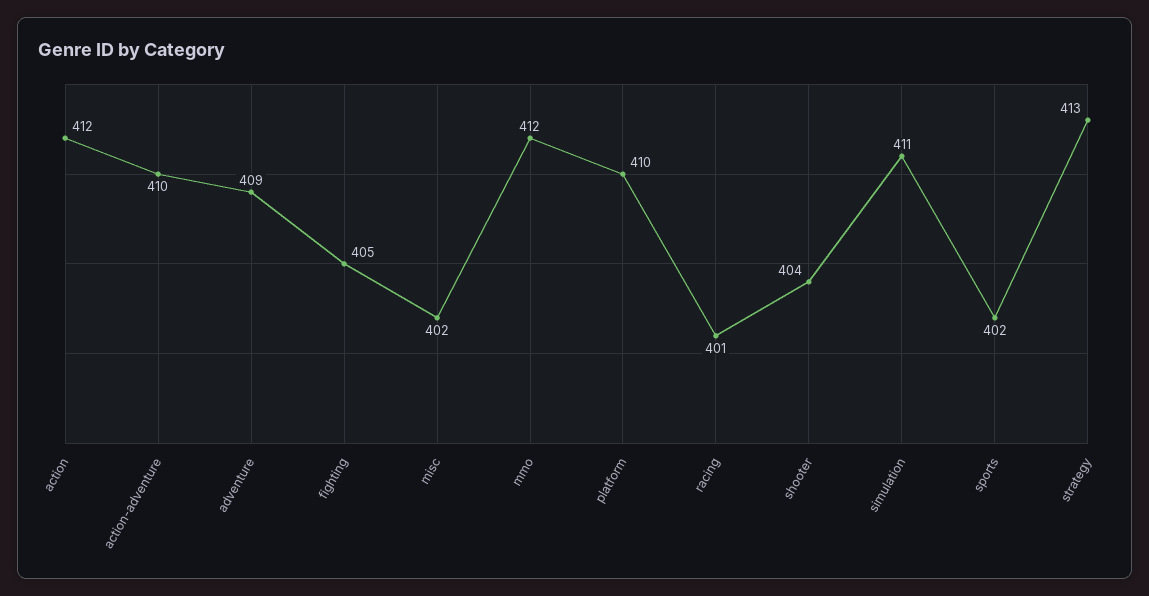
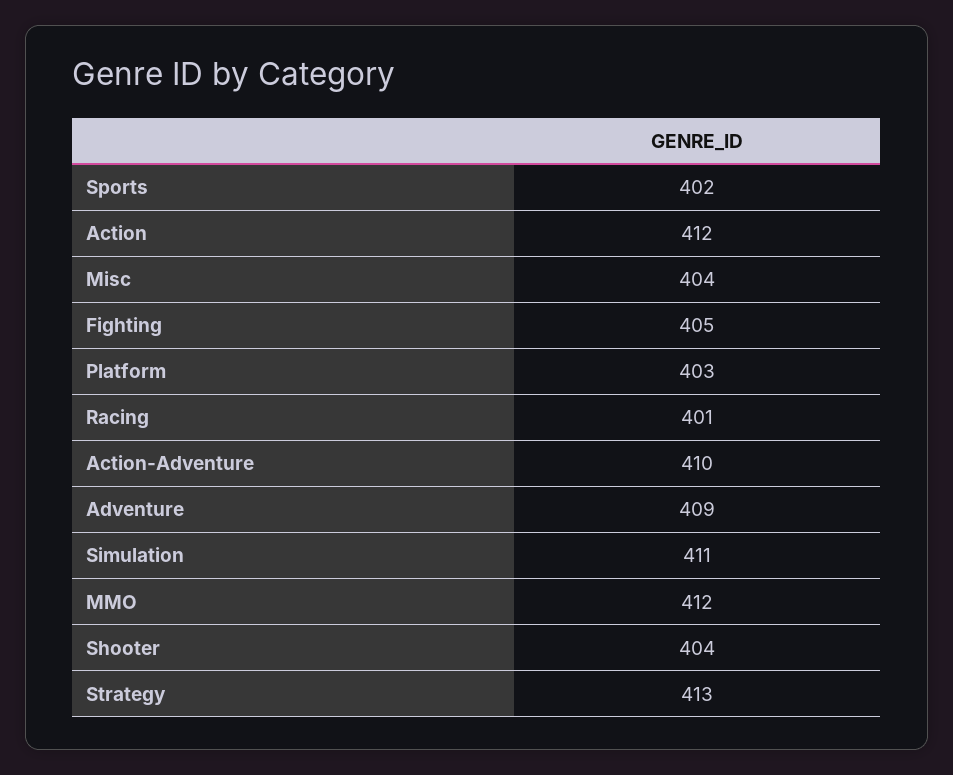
  {
    "action": 412,
    "action-adventure": 410,
    "adventure": 409,
    "fighting": 405,
-   "misc": 402,
+   "misc": 404,
    "mmo": 412,
-   "platform": 410,
+   "platform": 403,
    "racing": 401,
    "shooter": 404,
    "simulation": 411,
    "sports": 402,
    "strategy": 413
  }

